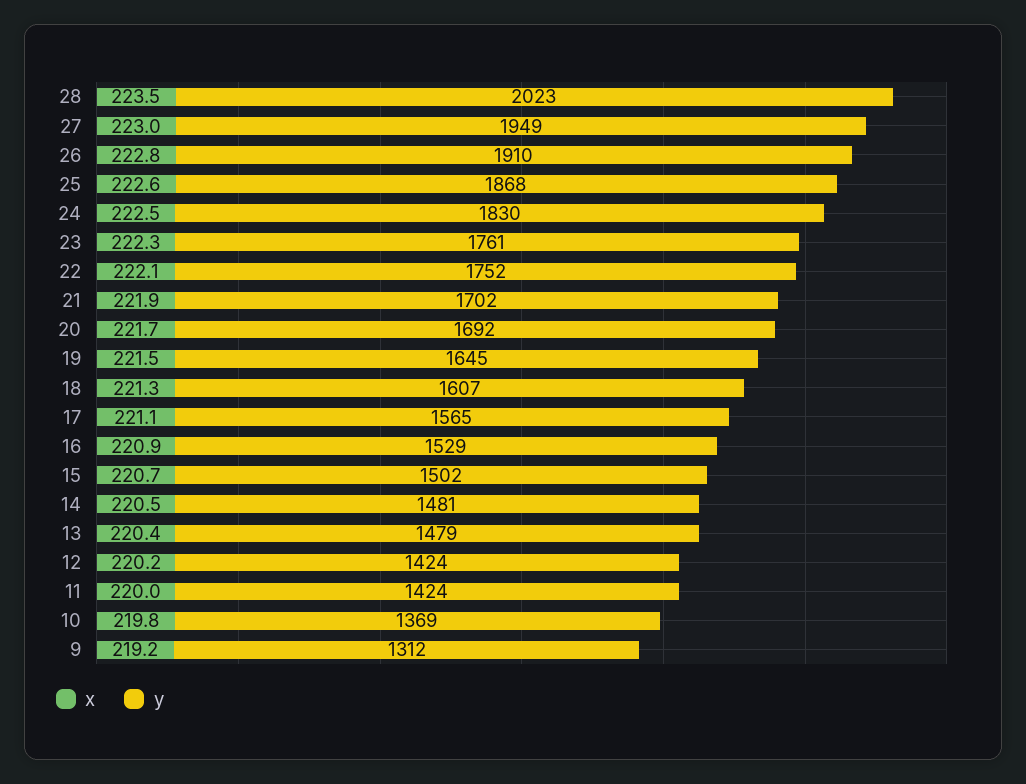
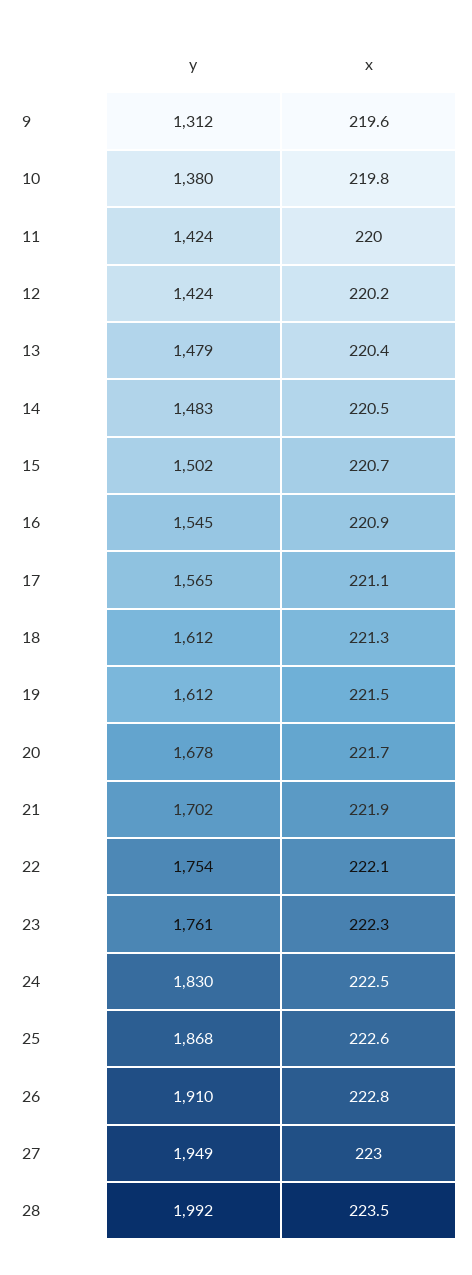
  {
    "x": {
      "28": 223.5,
      "27": 223,
      "26": 222.8,
      "25": 222.6,
      "24": 222.5,
      "23": 222.3,
      "22": 222.1,
      "21": 221.9,
      "20": 221.7,
      "19": 221.5,
      "18": 221.3,
      "17": 221.1,
      "16": 220.9,
      "15": 220.7,
      "14": 220.5,
      "13": 220.4,
      "12": 220.2,
      "11": 220,
      "10": 219.8,
-     "9": 219.2
+     "9": 219.6
    },
    "y": {
-     "28": 2023,
+     "28": 1992,
      "27": 1949,
      "26": 1910,
      "25": 1868,
      "24": 1830,
      "23": 1761,
-     "22": 1752,
+     "22": 1754,
      "21": 1702,
-     "20": 1692,
+     "20": 1678,
-     "19": 1645,
+     "19": 1612,
-     "18": 1607,
+     "18": 1612,
      "17": 1565,
-     "16": 1529,
+     "16": 1545,
      "15": 1502,
-     "14": 1481,
+     "14": 1483,
      "13": 1479,
      "12": 1424,
      "11": 1424,
-     "10": 1369,
+     "10": 1380,
      "9": 1312
    }
  }

